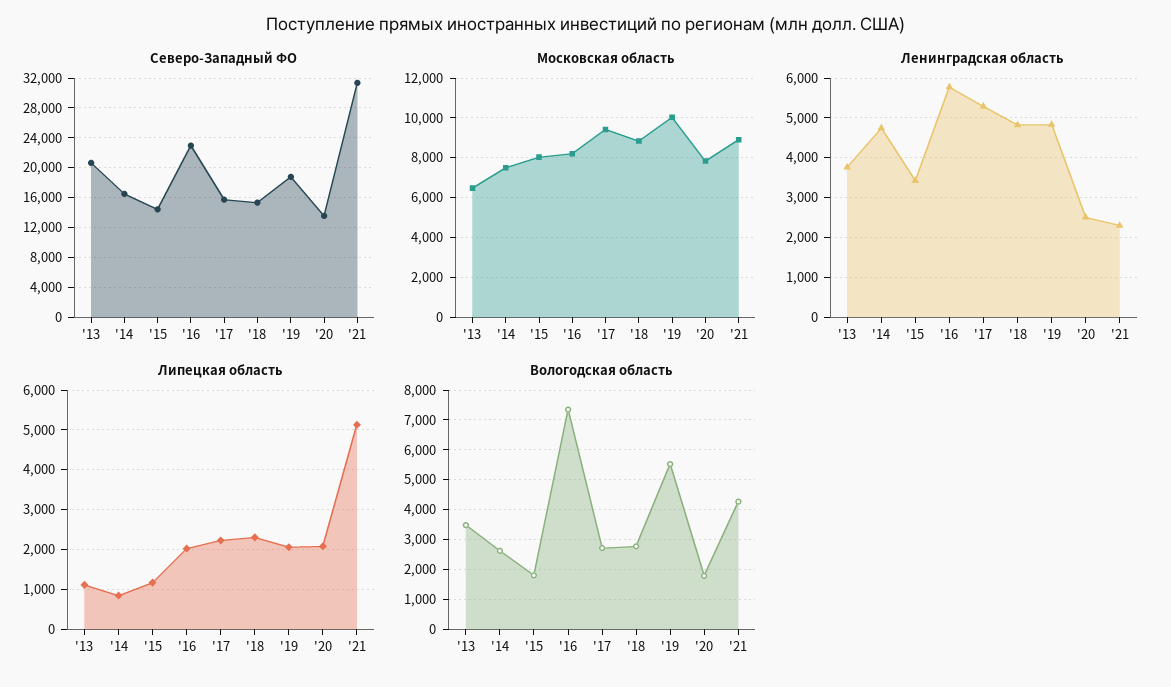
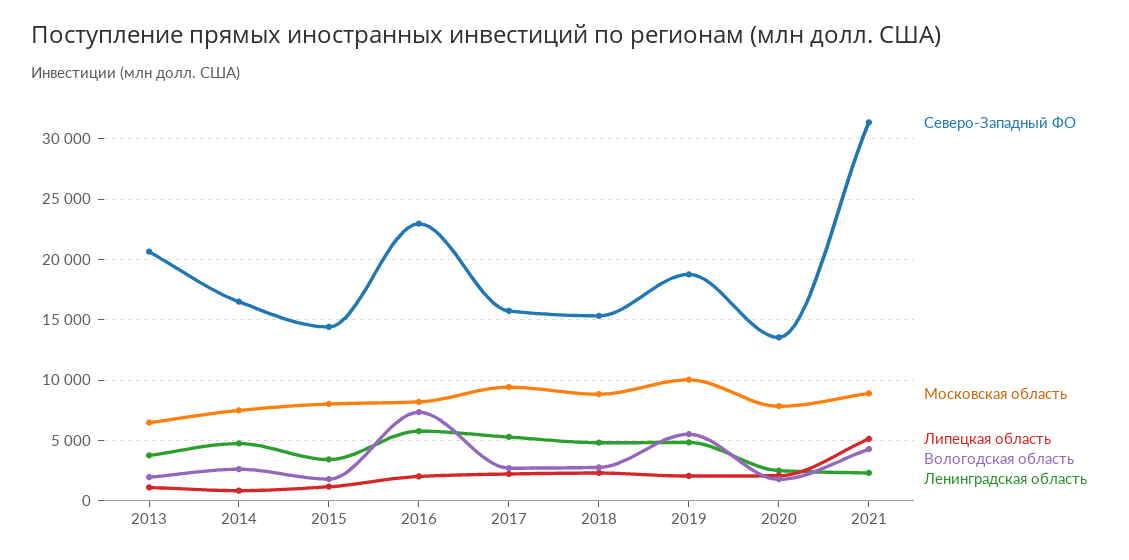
  {
    "Северо-Западный ФО": {
      "'13": 20500,
      "'14": 16500,
      "'15": 14500,
      "'16": 23000,
      "'17": 15500,
      "'18": 15500,
      "'19": 19000,
      "'20": 13500,
      "'21": 31500
    },
    "Московская область": {
      "'13": 6500,
      "'14": 7500,
      "'15": 8000,
      "'16": 8000,
      "'17": 9500,
      "'18": 9000,
      "'19": 10000,
      "'20": 8000,
      "'21": 9000
    },
    "Ленинградская область": {
      "'13": 3800,
      "'14": 4800,
      "'15": 3400,
      "'16": 5800,
      "'17": 5200,
      "'18": 4800,
      "'19": 4800,
      "'20": 2600,
      "'21": 2400
    },
    "Липецкая область": {
      "'13": 1200,
      "'14": 800,
      "'15": 1200,
      "'16": 2000,
      "'17": 2200,
      "'18": 2400,
      "'19": 2000,
      "'20": 2000,
      "'21": 5200
    },
    "Вологодская область": {
-     "'13": 3500,
+     "'13": 2000,
      "'14": 2500,
      "'15": 1750,
      "'16": 7250,
      "'17": 2750,
      "'18": 2750,
      "'19": 5500,
      "'20": 1750,
      "'21": 4250
    }
  }

